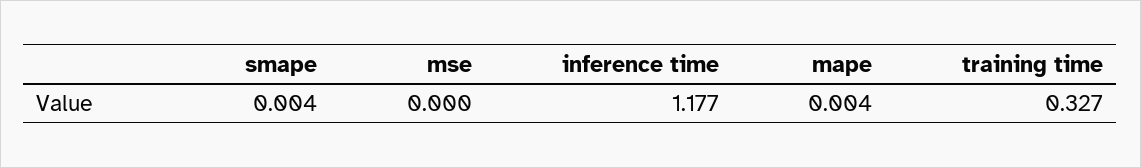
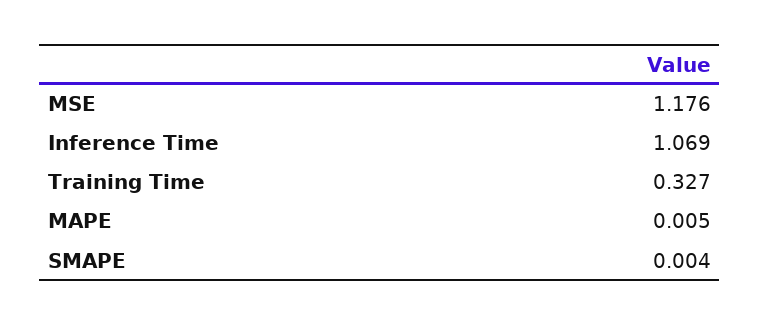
  {
    "smape": 0.004,
-   "mse": 0,
+   "mse": 1.176,
-   "inference time": 1.177,
+   "inference time": 1.069,
-   "mape": 0.004,
+   "mape": 0.005,
    "training time": 0.327
  }

